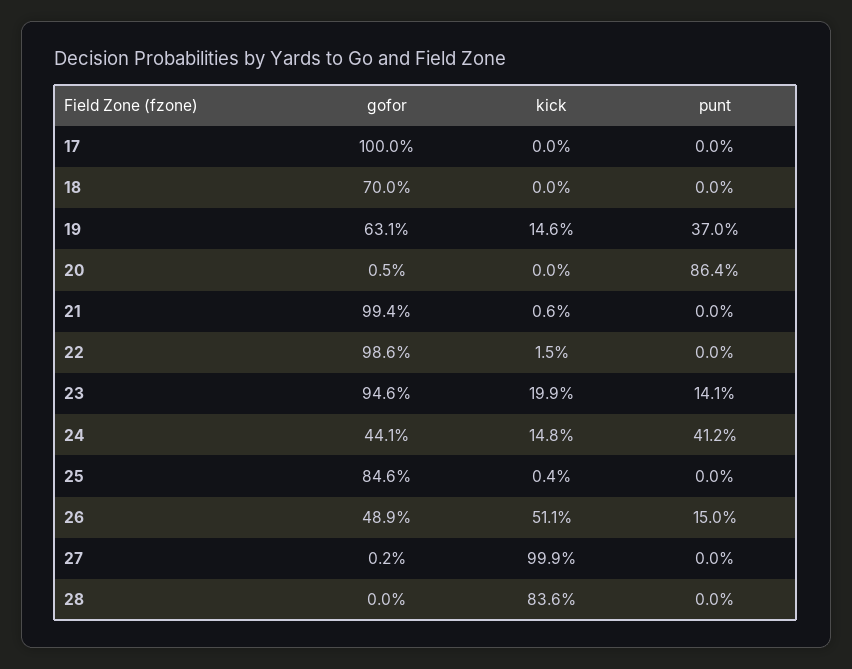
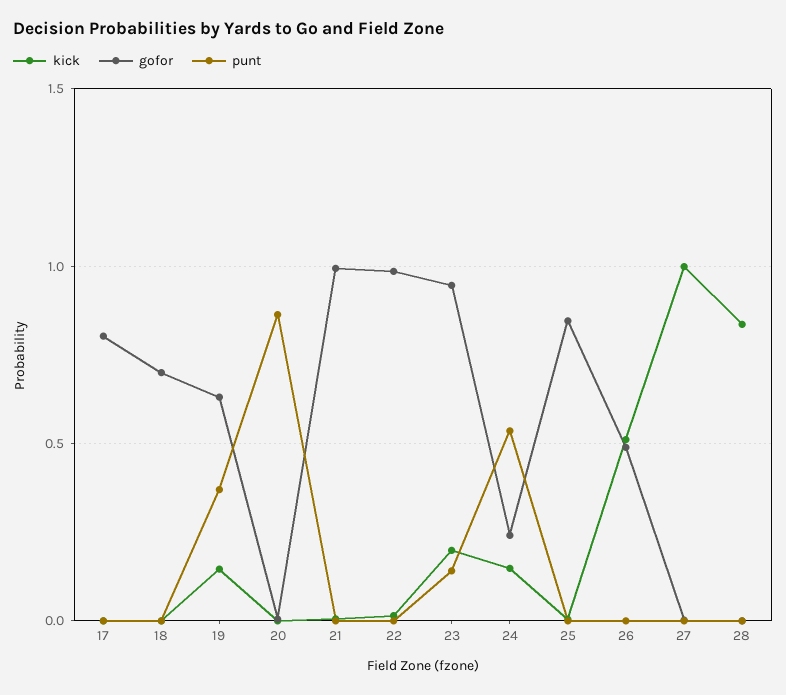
  {
    "gofor": {
-     "17": 1,
+     "17": 0.8,
      "18": 0.7,
      "19": 0.631,
      "20": 0.005,
      "21": 0.994,
      "22": 0.986,
      "23": 0.946,
-     "24": 0.441,
+     "24": 0.25,
      "25": 0.846,
      "26": 0.489,
      "27": 0.002,
      "28": 0
    },
    "kick": {
      "17": 0,
      "18": 0,
      "19": 0.146,
      "20": 0,
      "21": 0.006,
      "22": 0.015,
      "23": 0.199,
      "24": 0.148,
      "25": 0.004,
      "26": 0.511,
      "27": 0.999,
      "28": 0.836
    },
    "punt": {
      "17": 0,
      "18": 0,
      "19": 0.37,
      "20": 0.864,
      "21": 0,
      "22": 0,
      "23": 0.141,
-     "24": 0.412,
+     "24": 0.55,
      "25": 0,
-     "26": 0.15,
+     "26": 0,
      "27": 0,
      "28": 0
    }
  }

